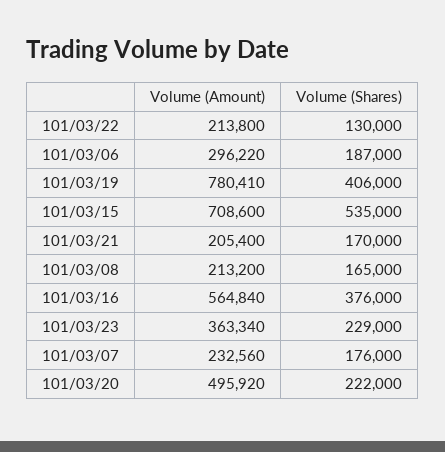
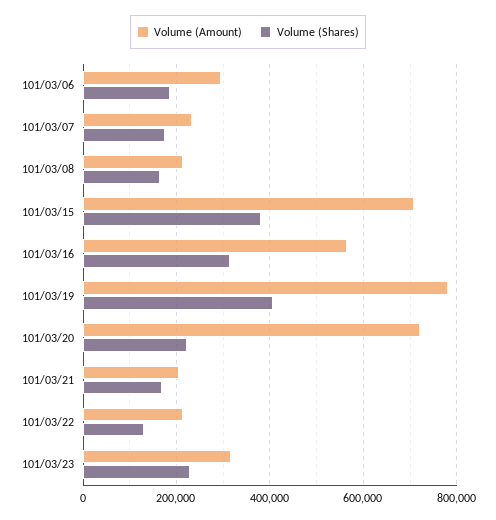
  {
    "Volume (Amount)": {
      "101/03/22": 213800,
      "101/03/06": 296220,
      "101/03/19": 780410,
      "101/03/15": 708600,
      "101/03/21": 205400,
      "101/03/08": 213200,
      "101/03/16": 564840,
-     "101/03/23": 363340,
+     "101/03/23": 320000,
      "101/03/07": 232560,
-     "101/03/20": 495920
+     "101/03/20": 720000
    },
    "Volume (Shares)": {
      "101/03/22": 130000,
      "101/03/06": 187000,
      "101/03/19": 406000,
-     "101/03/15": 535000,
+     "101/03/15": 380000,
      "101/03/21": 170000,
      "101/03/08": 165000,
-     "101/03/16": 376000,
+     "101/03/16": 320000,
      "101/03/23": 229000,
      "101/03/07": 176000,
      "101/03/20": 222000
    }
  }

